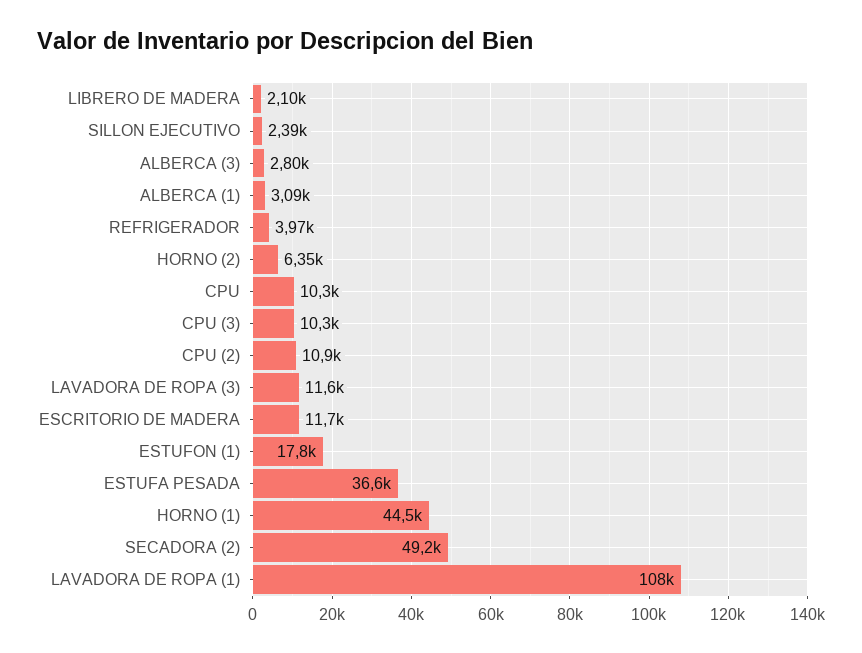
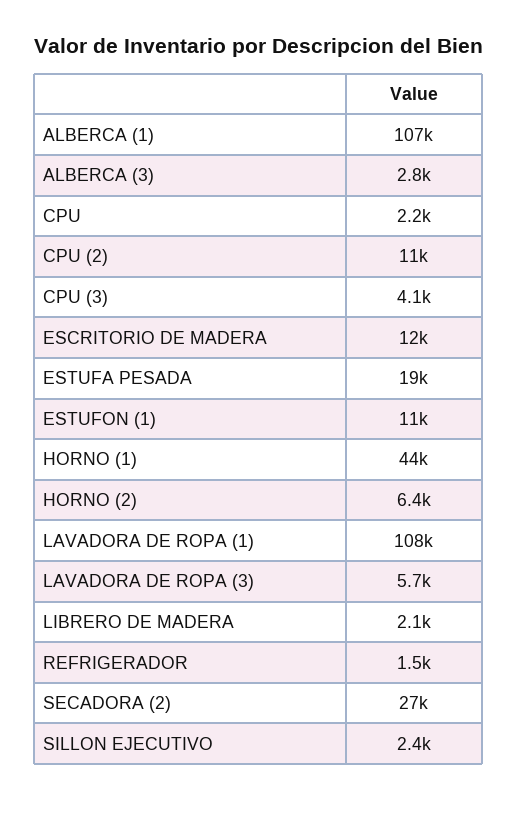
  {
    "LIBRERO DE MADERA": 2100,
    "SILLON EJECUTIVO": 2390,
    "ALBERCA (3)": 2800,
-   "ALBERCA (1)": 3090,
+   "ALBERCA (1)": 107000,
-   "REFRIGERADOR": 3970,
+   "REFRIGERADOR": 1500,
    "HORNO (2)": 6350,
-   "CPU": 10300,
+   "CPU": 2200,
-   "CPU (3)": 10300,
+   "CPU (3)": 4100,
    "CPU (2)": 10900,
-   "LAVADORA DE ROPA (3)": 11600,
+   "LAVADORA DE ROPA (3)": 5700,
    "ESCRITORIO DE MADERA": 11700,
-   "ESTUFON (1)": 17800,
+   "ESTUFON (1)": 11000,
-   "ESTUFA PESADA": 36600,
+   "ESTUFA PESADA": 19000,
    "HORNO (1)": 44500,
-   "SECADORA (2)": 49200,
+   "SECADORA (2)": 27000,
    "LAVADORA DE ROPA (1)": 108000
  }

